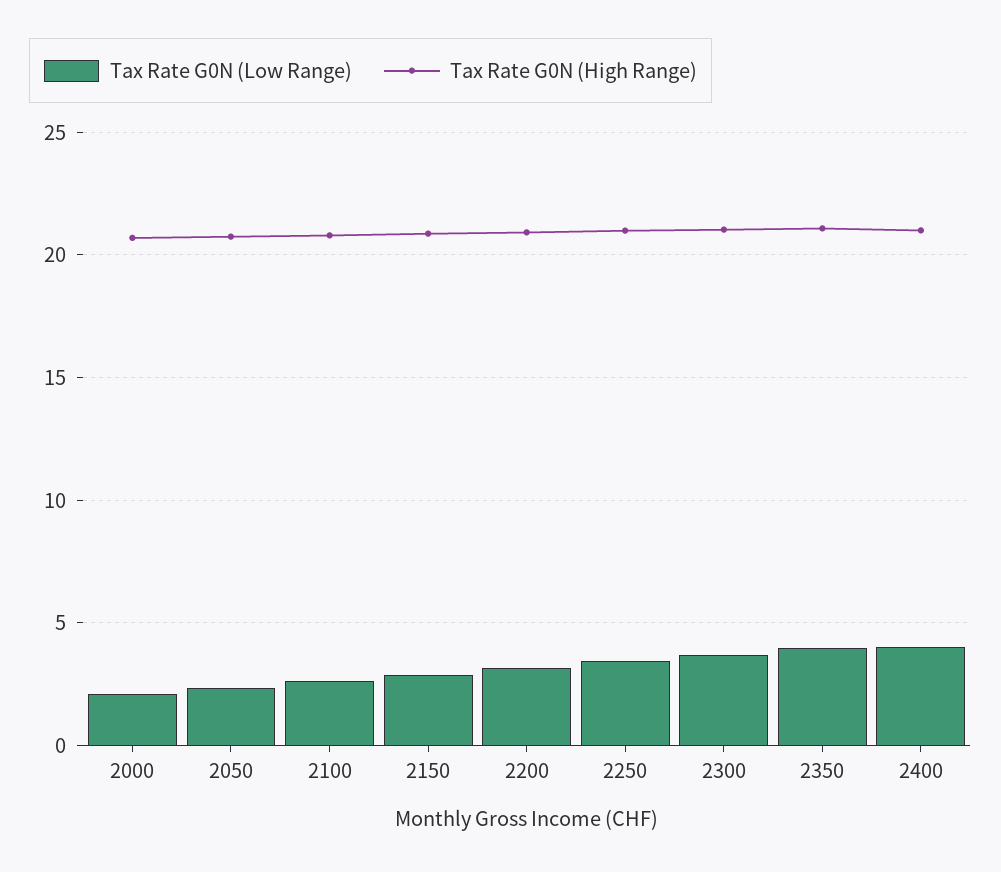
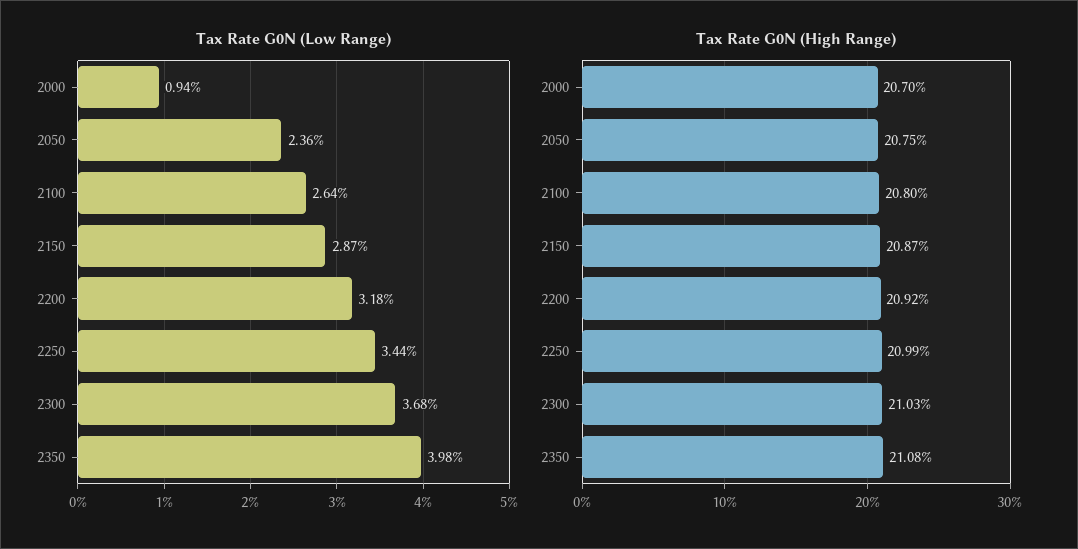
  {
    "Tax Rate G0N (Low Range)": {
-     "2000": 2,
+     "2000": 0.94,
      "2050": 2.36,
      "2100": 2.64,
      "2150": 2.87,
      "2200": 3.18,
      "2250": 3.44,
      "2300": 3.68,
-     "2350": 3.98,
+     "2350": 3.98
-     "2400": 4
    },
    "Tax Rate G0N (High Range)": {
      "2000": 20.7,
      "2050": 20.75,
      "2100": 20.8,
      "2150": 20.87,
      "2200": 20.92,
      "2250": 20.99,
      "2300": 21.03,
-     "2350": 21.08,
+     "2350": 21.08
-     "2400": 21
    }
  }

